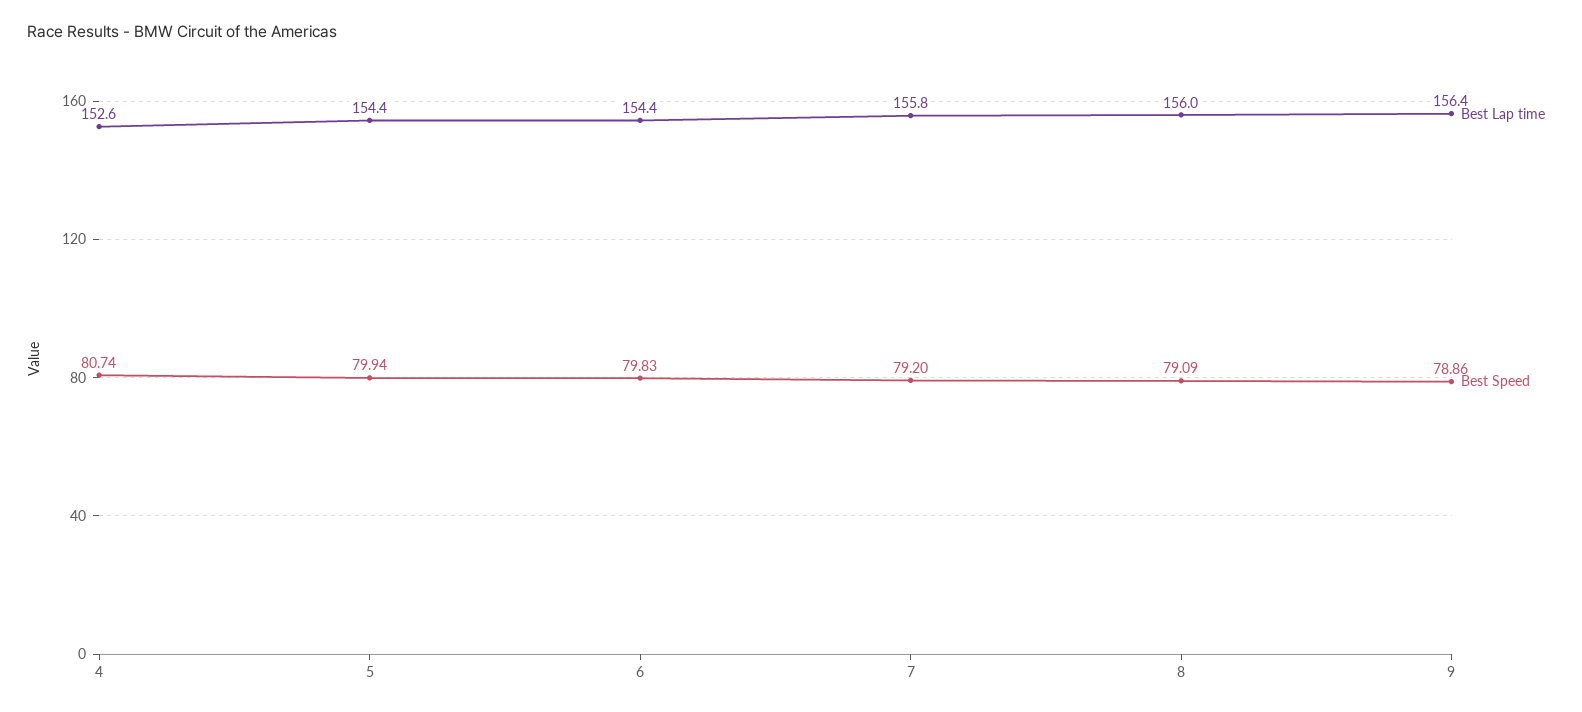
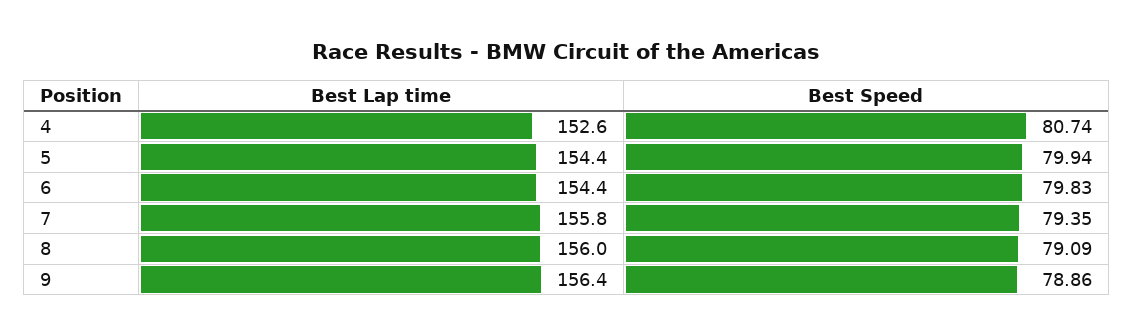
  {
    "Best Lap time": {
      "4": 152.6,
      "5": 154.4,
      "6": 154.4,
      "7": 155.8,
      "8": 156,
      "9": 156.4
    },
    "Best Speed": {
      "4": 80.74,
      "5": 79.94,
      "6": 79.83,
-     "7": 79.2,
+     "7": 79.35,
      "8": 79.09,
      "9": 78.86
    }
  }

